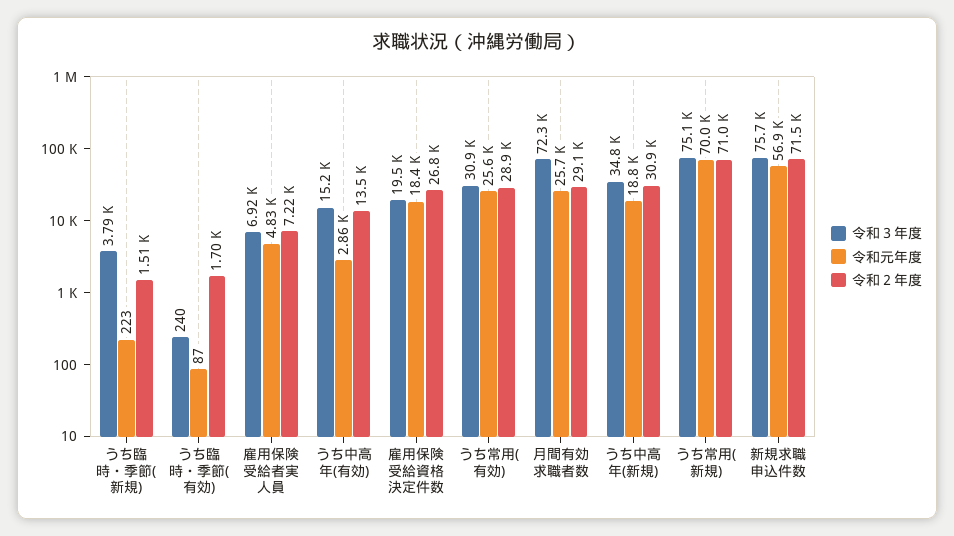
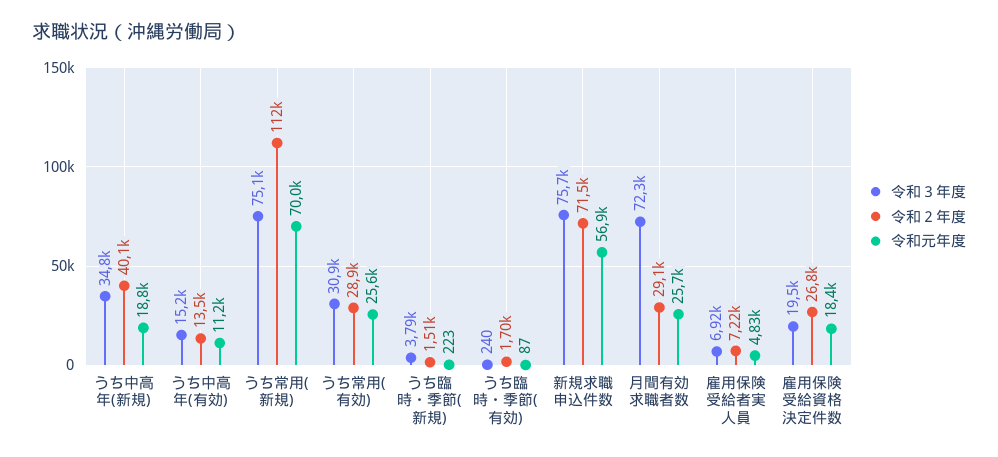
  {
    "令和３年度": {
      "うち臨時・季節(新規)": 3790,
      "うち臨時・季節(有効)": 240,
      "雇用保険受給者実人員": 6920,
      "うち中高年(有効)": 15200,
      "雇用保険受給資格決定件数": 19500,
      "うち常用(有効)": 30900,
      "月間有効求職者数": 72300,
      "うち中高年(新規)": 34800,
      "うち常用(新規)": 75100,
      "新規求職申込件数": 75700
    },
    "令和元年度": {
      "うち臨時・季節(新規)": 223,
      "うち臨時・季節(有効)": 87,
      "雇用保険受給者実人員": 4830,
-     "うち中高年(有効)": 2860,
+     "うち中高年(有効)": 11200,
      "雇用保険受給資格決定件数": 18400,
      "うち常用(有効)": 25600,
      "月間有効求職者数": 25700,
      "うち中高年(新規)": 18800,
      "うち常用(新規)": 70000,
      "新規求職申込件数": 56900
    },
    "令和２年度": {
      "うち臨時・季節(新規)": 1510,
      "うち臨時・季節(有効)": 1700,
      "雇用保険受給者実人員": 7220,
      "うち中高年(有効)": 13500,
      "雇用保険受給資格決定件数": 26800,
      "うち常用(有効)": 28900,
      "月間有効求職者数": 29100,
-     "うち中高年(新規)": 30900,
+     "うち中高年(新規)": 40100,
-     "うち常用(新規)": 71000,
+     "うち常用(新規)": 112000,
      "新規求職申込件数": 71500
    }
  }

